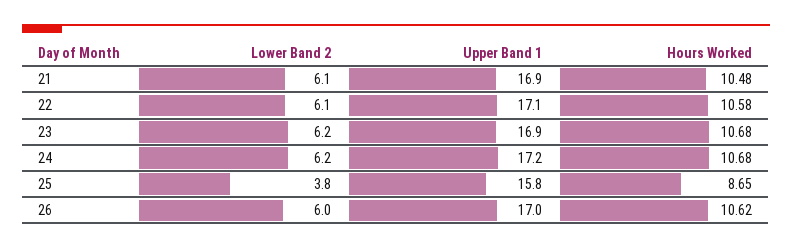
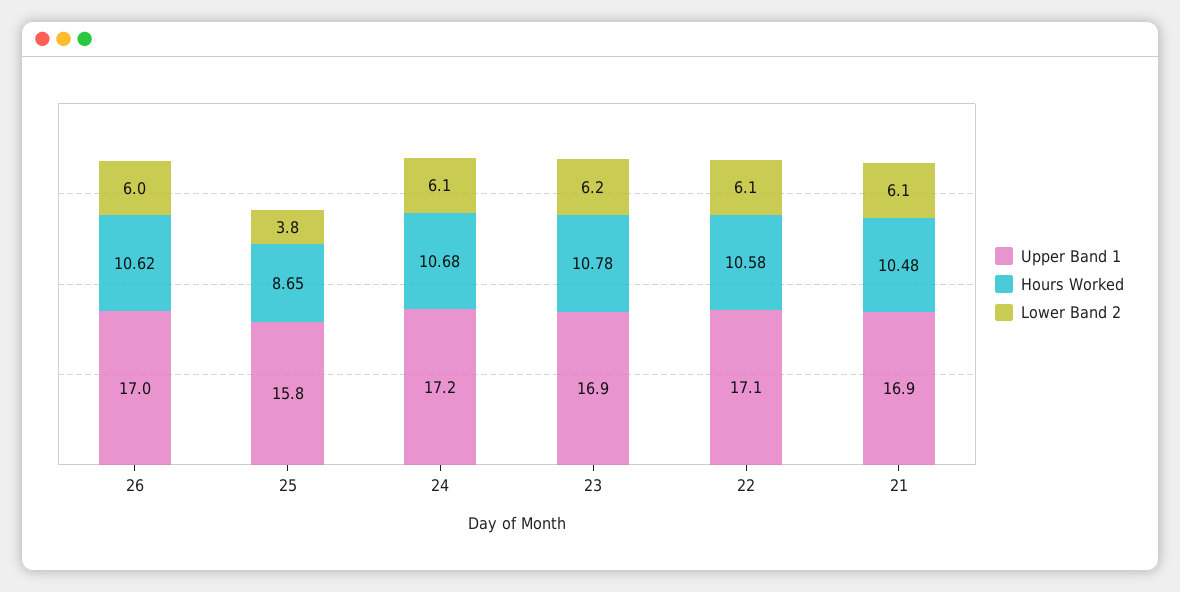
  {
    "Lower Band 2": {
      "21": 6.1,
      "22": 6.1,
      "23": 6.2,
-     "24": 6.2,
+     "24": 6.1,
      "25": 3.8,
      "26": 6
    },
    "Upper Band 1": {
      "21": 16.9,
      "22": 17.1,
      "23": 16.9,
      "24": 17.2,
      "25": 15.8,
      "26": 17
    },
    "Hours Worked": {
      "21": 10.48,
      "22": 10.58,
-     "23": 10.68,
+     "23": 10.78,
      "24": 10.68,
      "25": 8.65,
      "26": 10.62
    }
  }

